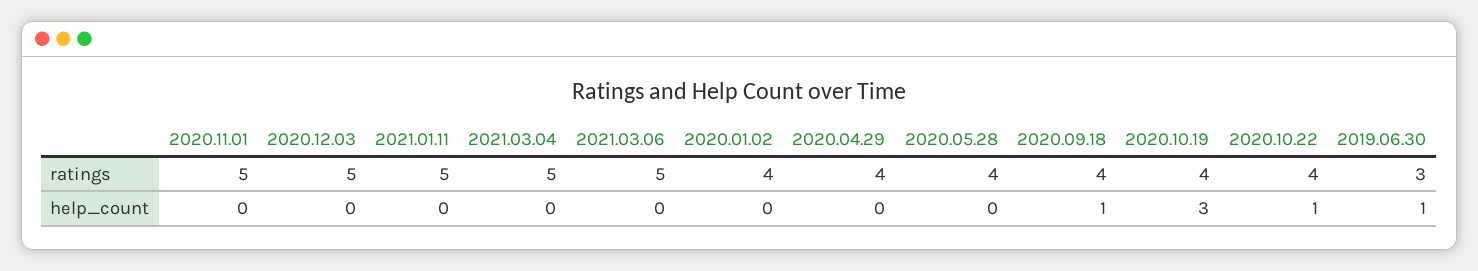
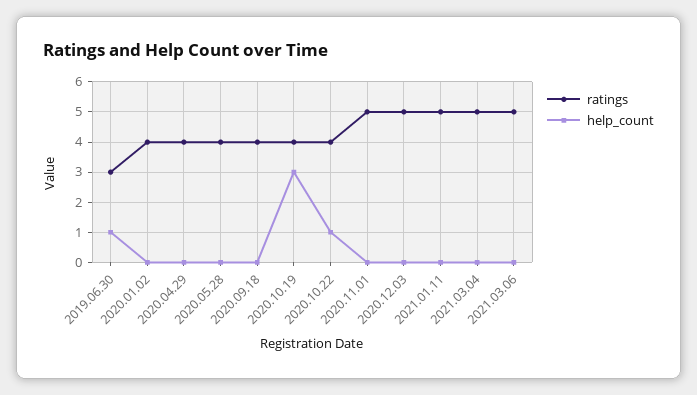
  {
    "ratings": {
      "2020.11.01": 5,
      "2020.12.03": 5,
      "2021.01.11": 5,
      "2021.03.04": 5,
      "2021.03.06": 5,
      "2020.01.02": 4,
      "2020.04.29": 4,
      "2020.05.28": 4,
      "2020.09.18": 4,
      "2020.10.19": 4,
      "2020.10.22": 4,
      "2019.06.30": 3
    },
    "help_count": {
      "2020.11.01": 0,
      "2020.12.03": 0,
      "2021.01.11": 0,
      "2021.03.04": 0,
      "2021.03.06": 0,
      "2020.01.02": 0,
      "2020.04.29": 0,
      "2020.05.28": 0,
-     "2020.09.18": 1,
+     "2020.09.18": 0,
      "2020.10.19": 3,
      "2020.10.22": 1,
      "2019.06.30": 1
    }
  }

